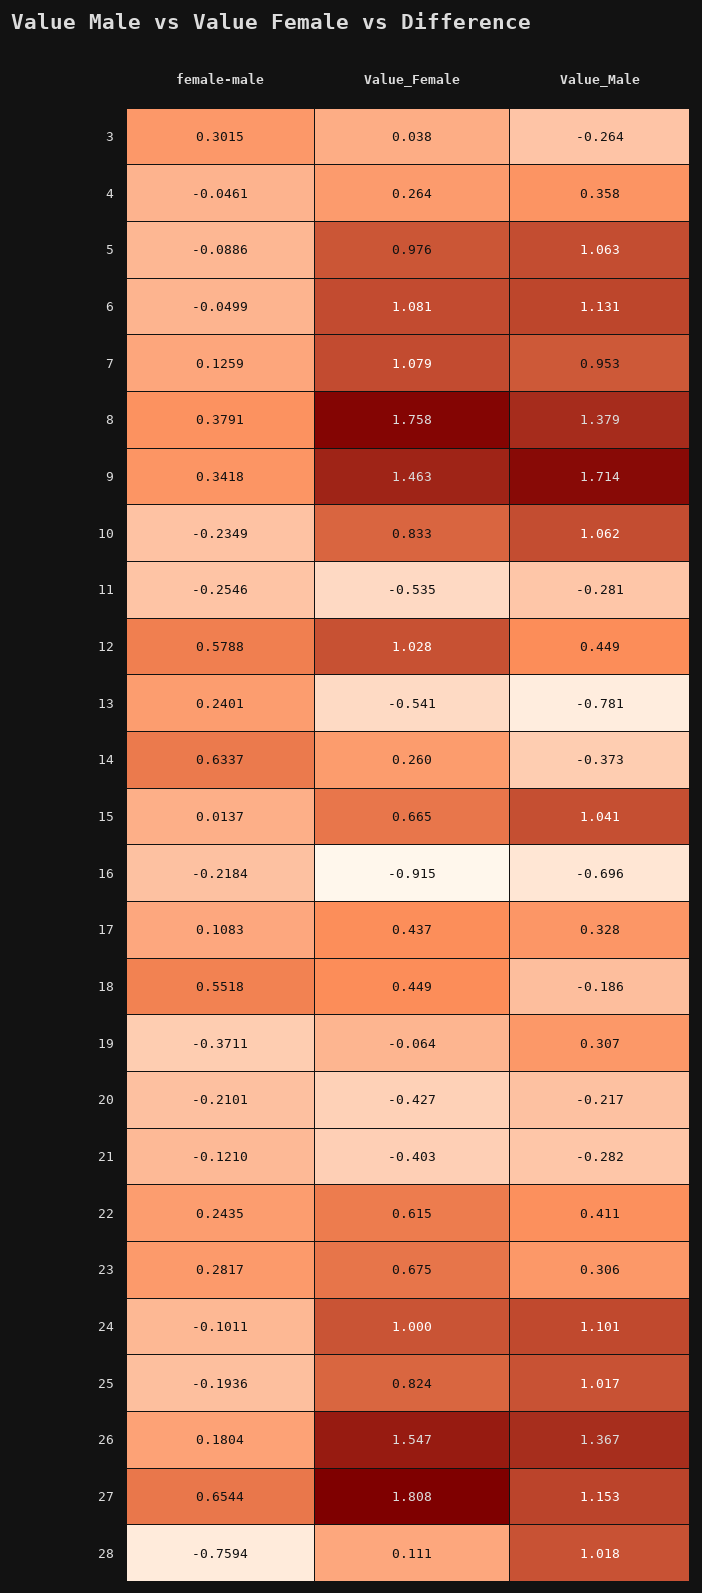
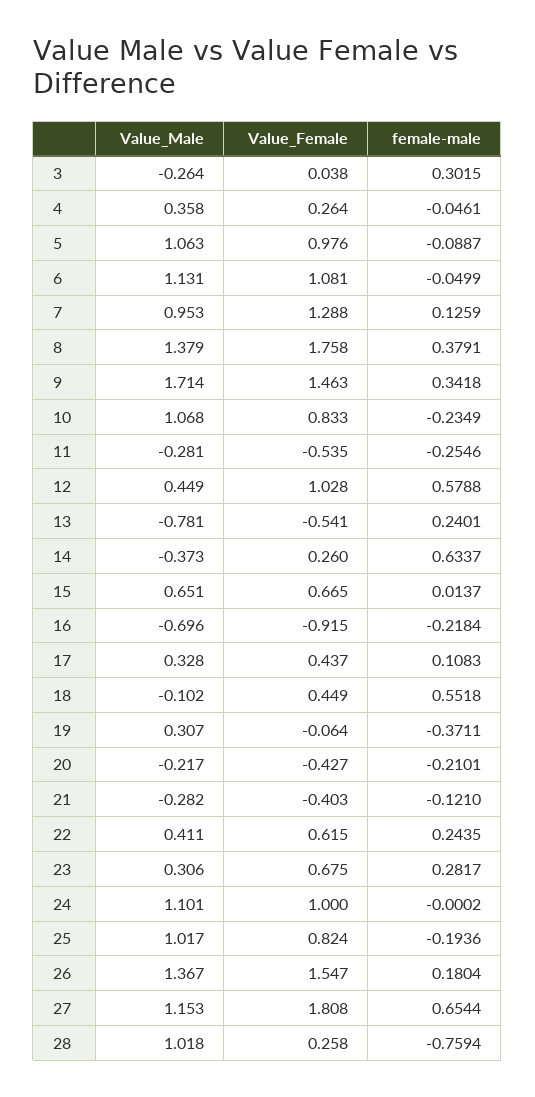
  {
    "female-male": {
      "3": 0.3015,
      "4": -0.0461,
-     "5": -0.0886,
+     "5": -0.0887,
      "6": -0.0499,
      "7": 0.1259,
      "8": 0.3791,
      "9": 0.3418,
      "10": -0.2349,
      "11": -0.2546,
      "12": 0.5788,
      "13": 0.2401,
      "14": 0.6337,
      "15": 0.0137,
      "16": -0.2184,
      "17": 0.1083,
      "18": 0.5518,
      "19": -0.3711,
      "20": -0.2101,
      "21": -0.121,
      "22": 0.2435,
      "23": 0.2817,
-     "24": -0.1011,
+     "24": -0.0002,
      "25": -0.1936,
      "26": 0.1804,
      "27": 0.6544,
      "28": -0.7594
    },
    "Value_Female": {
      "3": 0.038,
      "4": 0.264,
      "5": 0.976,
      "6": 1.081,
-     "7": 1.079,
+     "7": 1.288,
      "8": 1.758,
      "9": 1.463,
      "10": 0.833,
      "11": -0.535,
      "12": 1.028,
      "13": -0.541,
      "14": 0.26,
      "15": 0.665,
      "16": -0.915,
      "17": 0.437,
      "18": 0.449,
      "19": -0.064,
      "20": -0.427,
      "21": -0.403,
      "22": 0.615,
      "23": 0.675,
      "24": 1,
      "25": 0.824,
      "26": 1.547,
      "27": 1.808,
-     "28": 0.111
+     "28": 0.258
    },
    "Value_Male": {
      "3": -0.264,
      "4": 0.358,
      "5": 1.063,
      "6": 1.131,
      "7": 0.953,
      "8": 1.379,
      "9": 1.714,
-     "10": 1.062,
+     "10": 1.068,
      "11": -0.281,
      "12": 0.449,
      "13": -0.781,
      "14": -0.373,
-     "15": 1.041,
+     "15": 0.651,
      "16": -0.696,
      "17": 0.328,
-     "18": -0.186,
+     "18": -0.102,
      "19": 0.307,
      "20": -0.217,
      "21": -0.282,
      "22": 0.411,
      "23": 0.306,
      "24": 1.101,
      "25": 1.017,
      "26": 1.367,
      "27": 1.153,
      "28": 1.018
    }
  }

